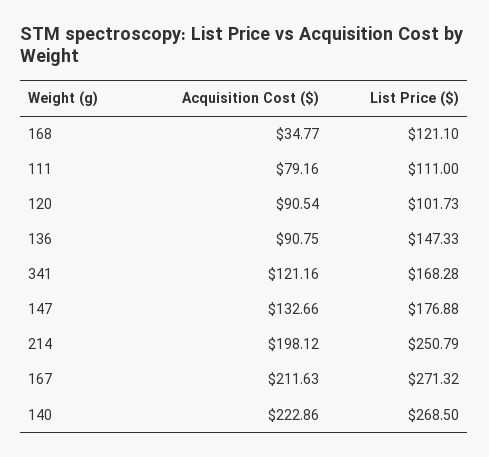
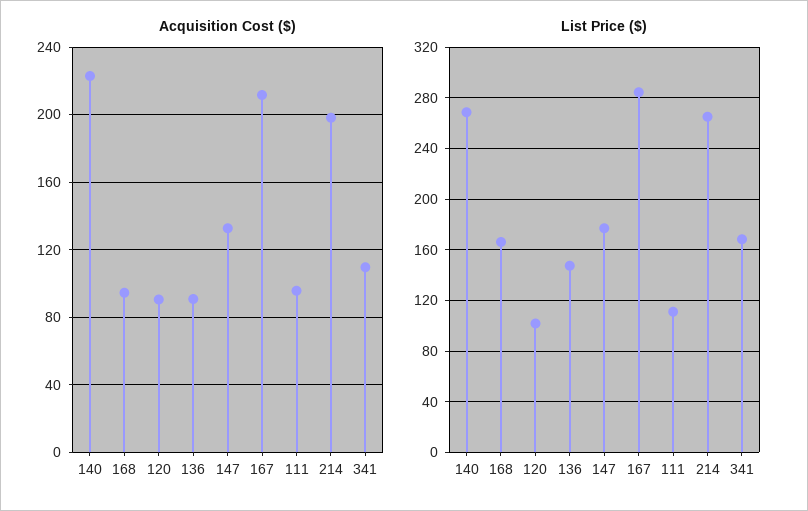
  {
    "Acquisition Cost ($)": {
-     "168": 34.77,
+     "168": 95,
-     "111": 79.16,
+     "111": 95,
      "120": 90.54,
      "136": 90.75,
-     "341": 121.16,
+     "341": 110,
      "147": 132.66,
      "214": 198.12,
      "167": 211.63,
      "140": 222.86
    },
    "List Price ($)": {
-     "168": 121.1,
+     "168": 165,
      "111": 111,
      "120": 101.73,
      "136": 147.33,
      "341": 168.28,
      "147": 176.88,
-     "214": 250.79,
+     "214": 265,
-     "167": 271.32,
+     "167": 285,
      "140": 268.5
    }
  }

